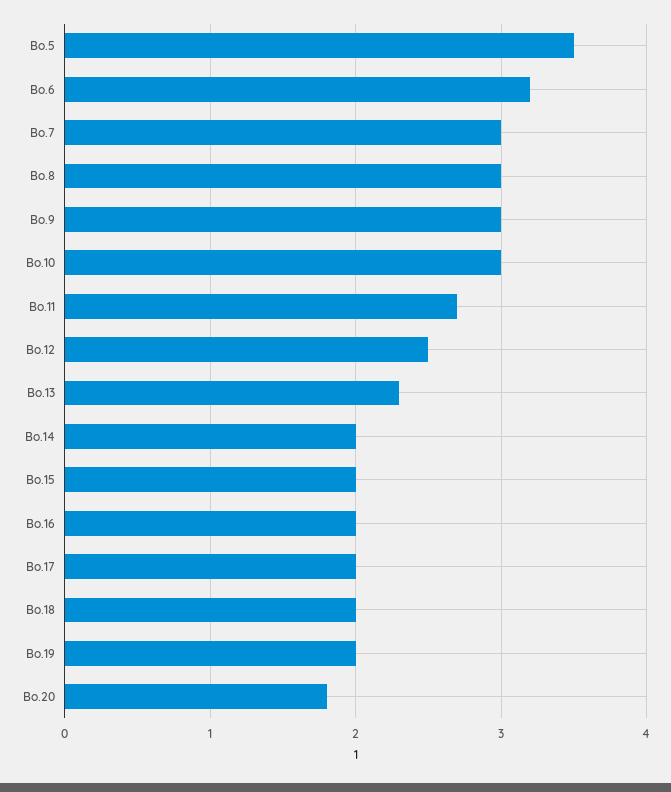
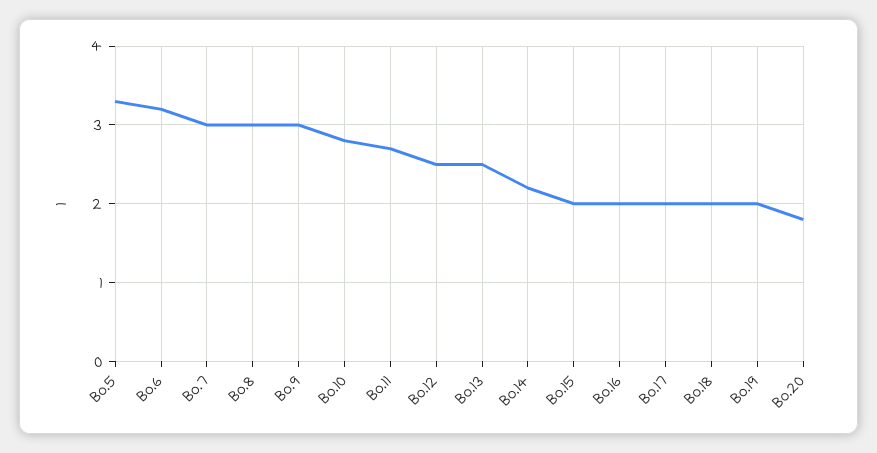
  {
-   "Bo.5": 3.5,
+   "Bo.5": 3.3,
    "Bo.6": 3.2,
    "Bo.7": 3,
    "Bo.8": 3,
    "Bo.9": 3,
-   "Bo.10": 3,
+   "Bo.10": 2.8,
    "Bo.11": 2.7,
    "Bo.12": 2.5,
-   "Bo.13": 2.3,
+   "Bo.13": 2.5,
-   "Bo.14": 2,
+   "Bo.14": 2.2,
    "Bo.15": 2,
    "Bo.16": 2,
    "Bo.17": 2,
    "Bo.18": 2,
    "Bo.19": 2,
    "Bo.20": 1.8
  }

